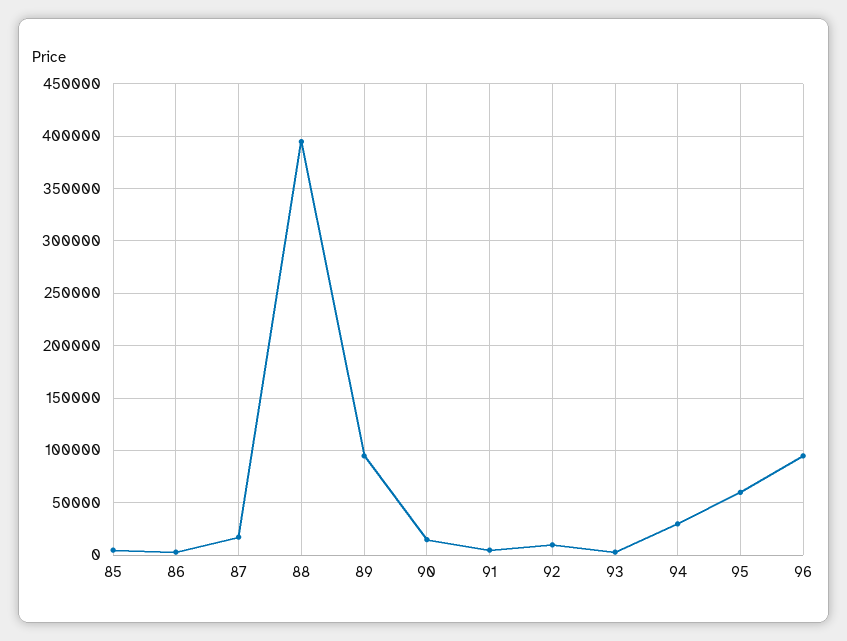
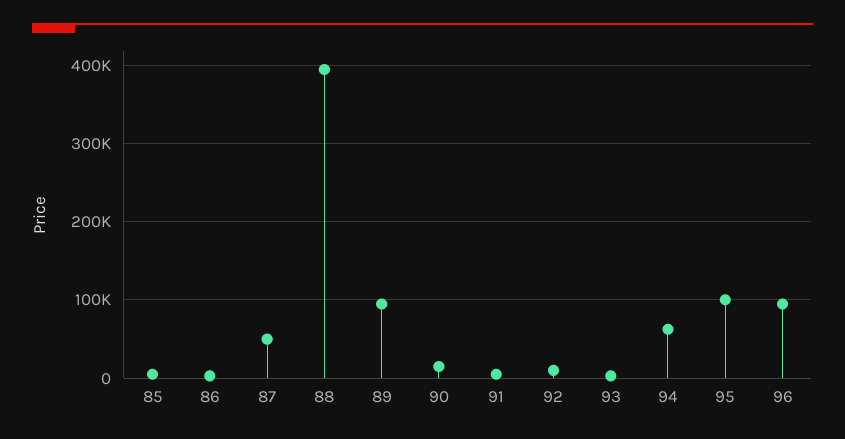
  {
    "85": 0,
    "86": 0,
-   "87": 20000,
+   "87": 50000,
    "88": 390000,
    "89": 90000,
    "90": 10000,
    "91": 0,
    "92": 10000,
    "93": 0,
-   "94": 30000,
+   "94": 60000,
-   "95": 60000,
+   "95": 100000,
    "96": 90000
  }

